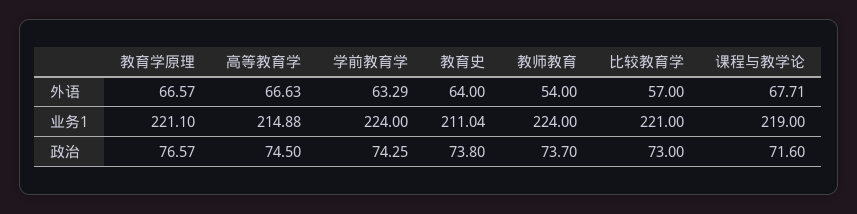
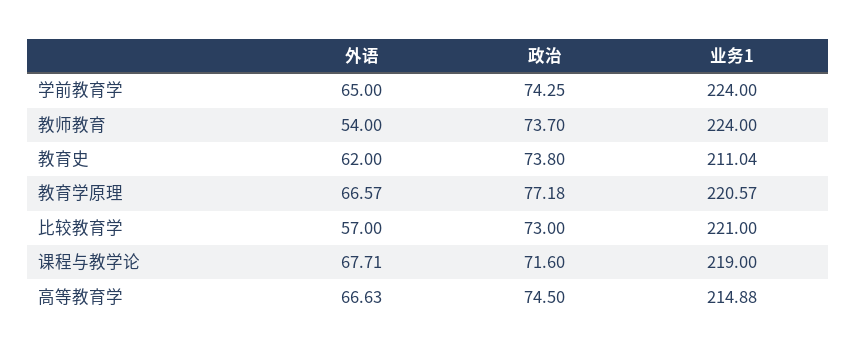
  {
    "教育学原理": {
      "外语": 66.57,
-     "业务1": 221.1,
+     "业务1": 220.57,
-     "政治": 76.57
+     "政治": 77.18
    },
    "高等教育学": {
      "外语": 66.63,
      "业务1": 214.88,
      "政治": 74.5
    },
    "学前教育学": {
-     "外语": 63.29,
+     "外语": 65,
      "业务1": 224,
      "政治": 74.25
    },
    "教育史": {
-     "外语": 64,
+     "外语": 62,
      "业务1": 211.04,
      "政治": 73.8
    },
    "教师教育": {
      "外语": 54,
      "业务1": 224,
      "政治": 73.7
    },
    "比较教育学": {
      "外语": 57,
      "业务1": 221,
      "政治": 73
    },
    "课程与教学论": {
      "外语": 67.71,
      "业务1": 219,
      "政治": 71.6
    }
  }

